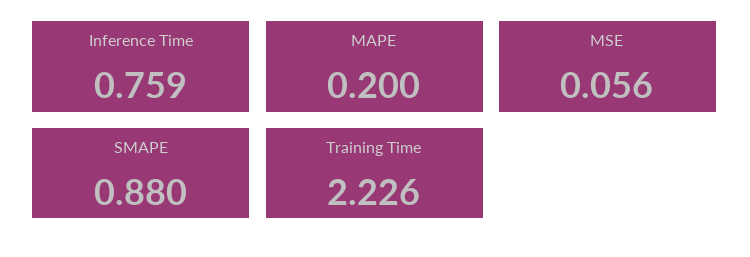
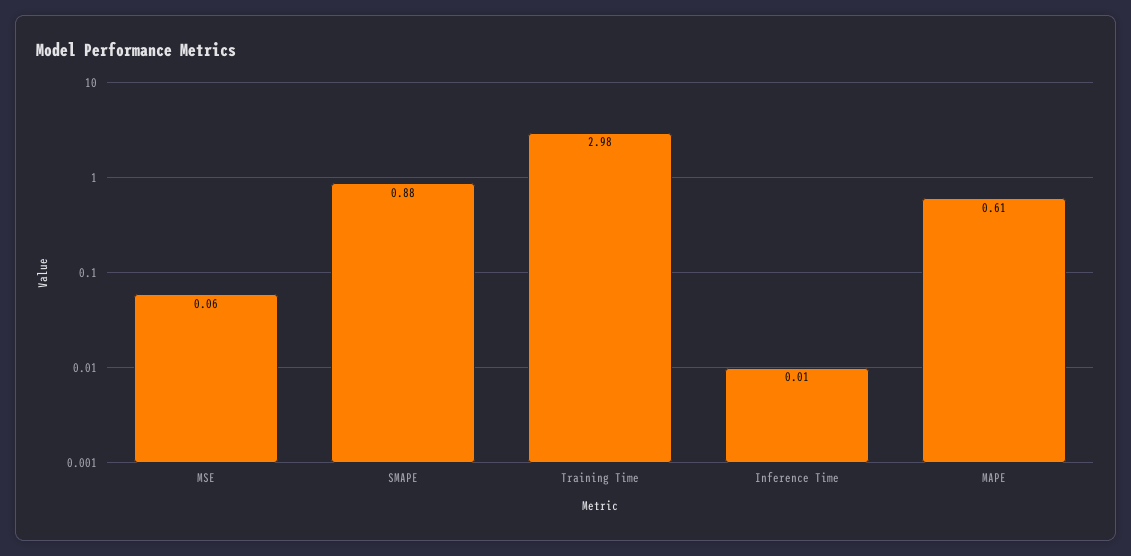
  {
-   "Inference Time": 0.759,
+   "Inference Time": 0.01,
-   "MAPE": 0.2,
+   "MAPE": 0.61,
    "MSE": 0.056,
    "SMAPE": 0.88,
-   "Training Time": 2.226
+   "Training Time": 2.98
  }

